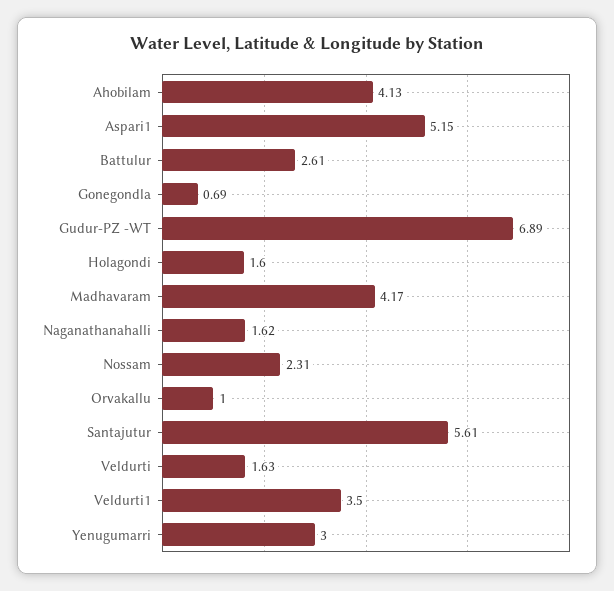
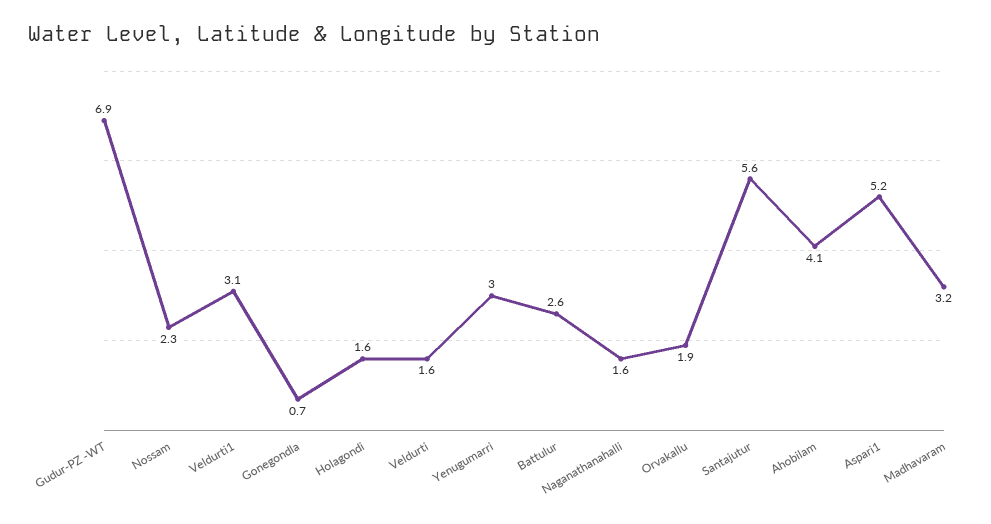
  {
    "Ahobilam": 4.13,
    "Aspari1": 5.15,
    "Battulur": 2.61,
    "Gonegondla": 0.69,
    "Gudur-PZ -WT": 6.89,
    "Holagondi": 1.6,
-   "Madhavaram": 4.17,
+   "Madhavaram": 3.2,
    "Naganathanahalli": 1.62,
    "Nossam": 2.31,
-   "Orvakallu": 1,
+   "Orvakallu": 1.9,
    "Santajutur": 5.61,
    "Veldurti": 1.63,
-   "Veldurti1": 3.5,
+   "Veldurti1": 3.1,
    "Yenugumarri": 3
  }

